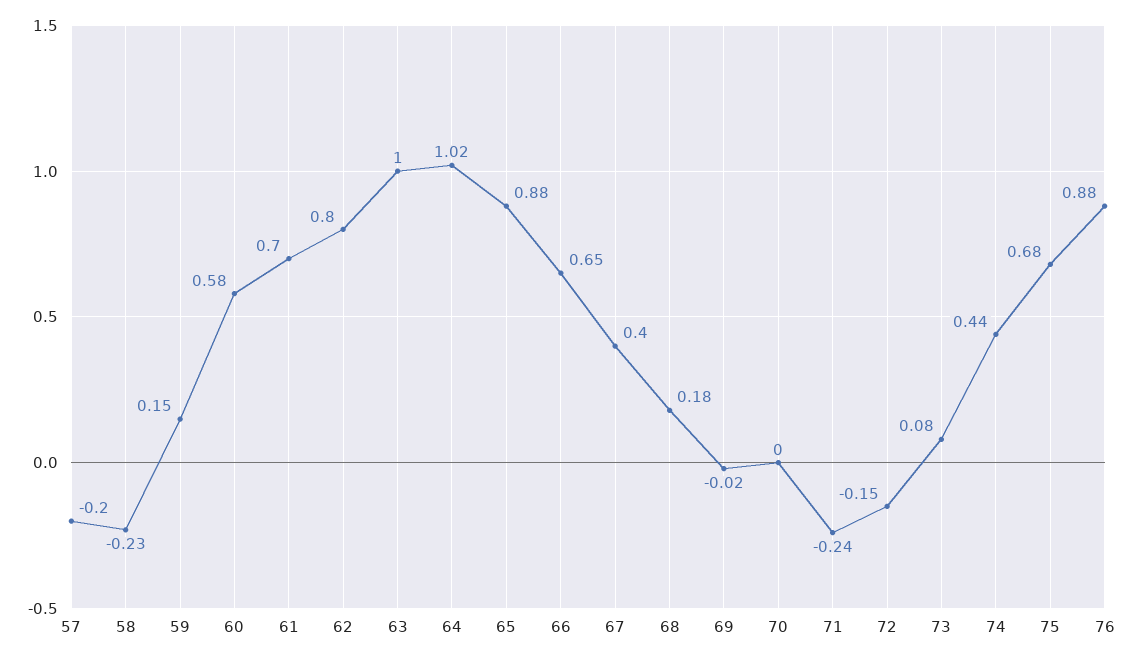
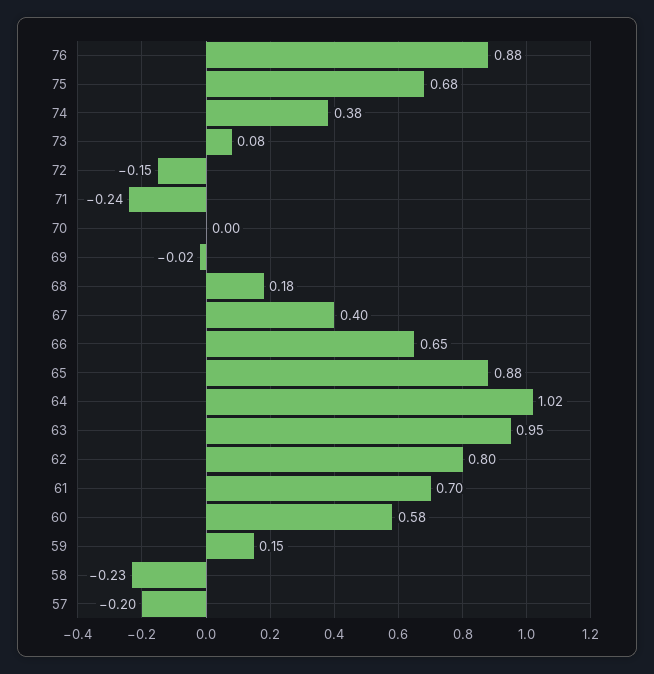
  {
    "57": -0.2,
    "58": -0.23,
    "59": 0.15,
    "60": 0.58,
    "61": 0.7,
    "62": 0.8,
-   "63": 1,
+   "63": 0.95,
    "64": 1.02,
    "65": 0.88,
    "66": 0.65,
    "67": 0.4,
    "68": 0.18,
    "69": -0.02,
    "70": 0,
    "71": -0.24,
    "72": -0.15,
    "73": 0.08,
-   "74": 0.44,
+   "74": 0.38,
    "75": 0.68,
    "76": 0.88
  }

